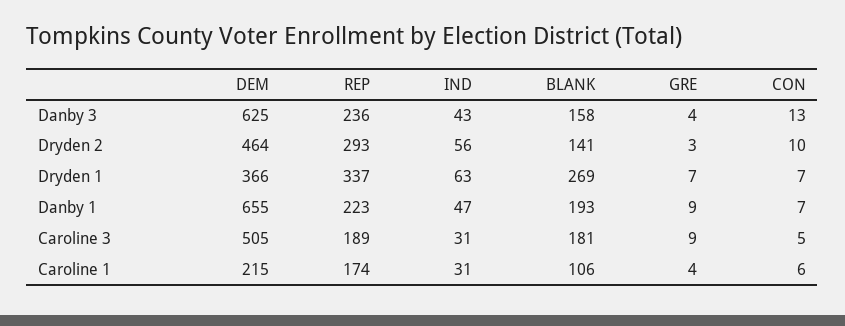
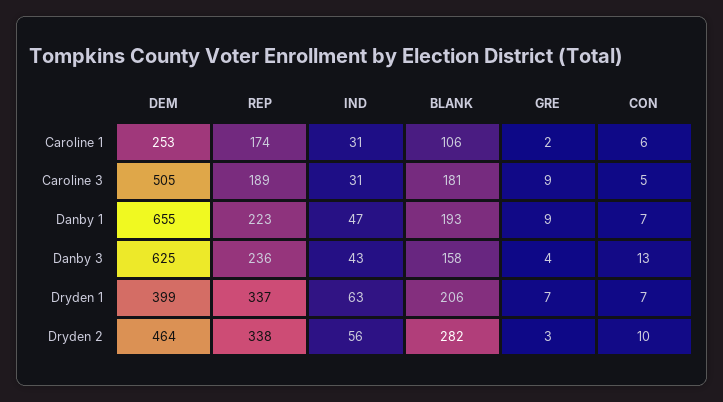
  {
    "DEM": {
      "Danby 3": 625,
      "Dryden 2": 464,
-     "Dryden 1": 366,
+     "Dryden 1": 399,
      "Danby 1": 655,
      "Caroline 3": 505,
-     "Caroline 1": 215
+     "Caroline 1": 253
    },
    "REP": {
      "Danby 3": 236,
-     "Dryden 2": 293,
+     "Dryden 2": 338,
      "Dryden 1": 337,
      "Danby 1": 223,
      "Caroline 3": 189,
      "Caroline 1": 174
    },
    "IND": {
      "Danby 3": 43,
      "Dryden 2": 56,
      "Dryden 1": 63,
      "Danby 1": 47,
      "Caroline 3": 31,
      "Caroline 1": 31
    },
    "BLANK": {
      "Danby 3": 158,
-     "Dryden 2": 141,
+     "Dryden 2": 282,
-     "Dryden 1": 269,
+     "Dryden 1": 206,
      "Danby 1": 193,
      "Caroline 3": 181,
      "Caroline 1": 106
    },
    "GRE": {
      "Danby 3": 4,
      "Dryden 2": 3,
      "Dryden 1": 7,
      "Danby 1": 9,
      "Caroline 3": 9,
-     "Caroline 1": 4
+     "Caroline 1": 2
    },
    "CON": {
      "Danby 3": 13,
      "Dryden 2": 10,
      "Dryden 1": 7,
      "Danby 1": 7,
      "Caroline 3": 5,
      "Caroline 1": 6
    }
  }

